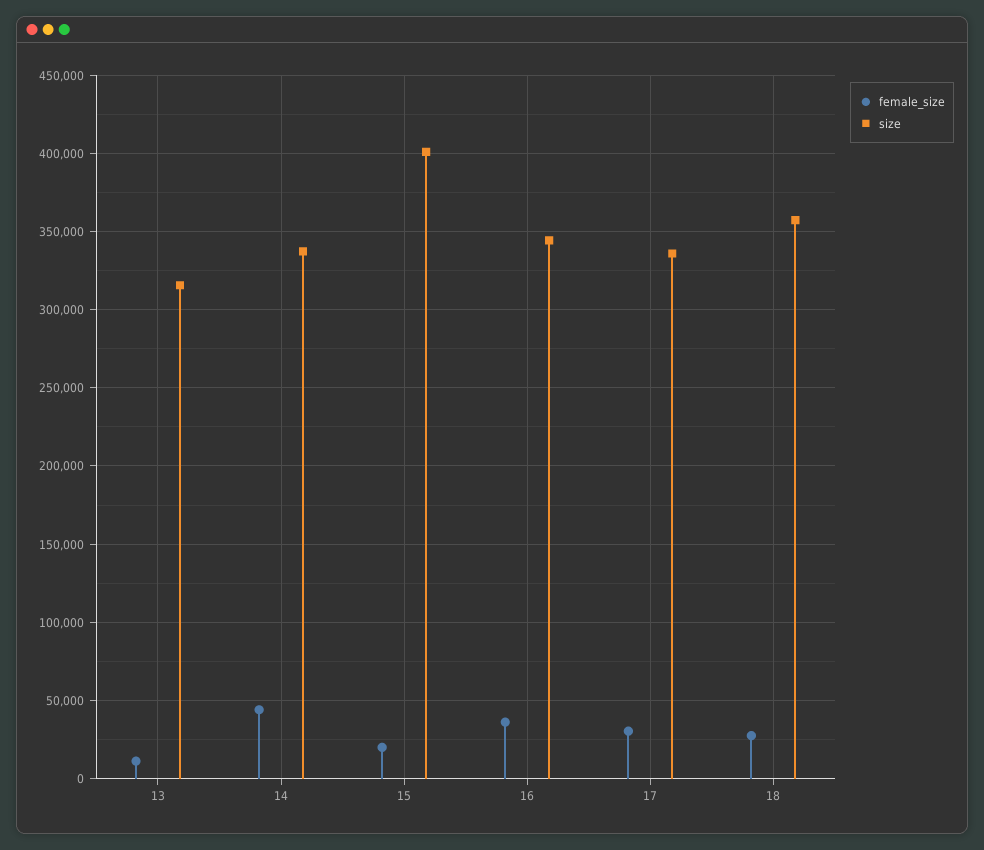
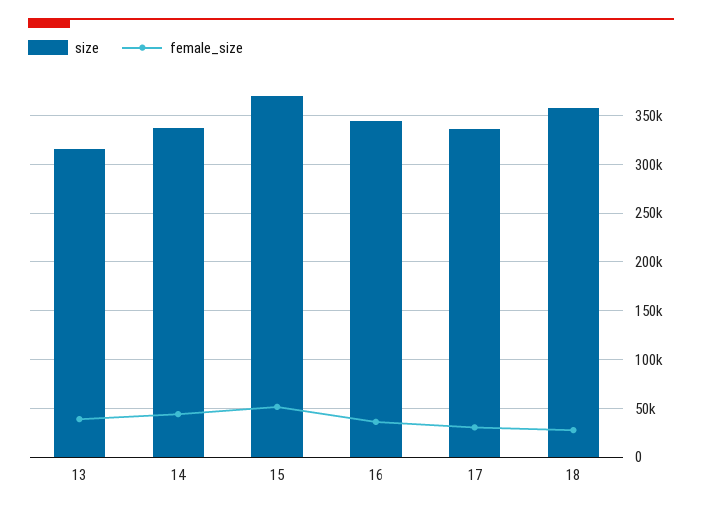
  {
    "female_size": {
-     "13": 10000,
+     "13": 40000,
      "14": 45000,
-     "15": 20000,
+     "15": 50000,
      "16": 35000,
      "17": 30000,
      "18": 25000
    },
    "size": {
      "13": 315000,
      "14": 335000,
-     "15": 400000,
+     "15": 370000,
      "16": 345000,
      "17": 335000,
      "18": 355000
    }
  }

